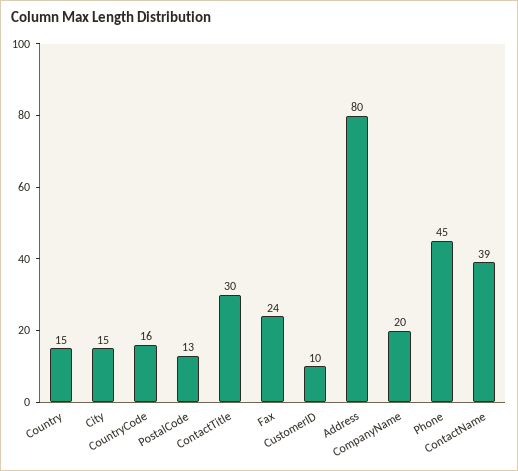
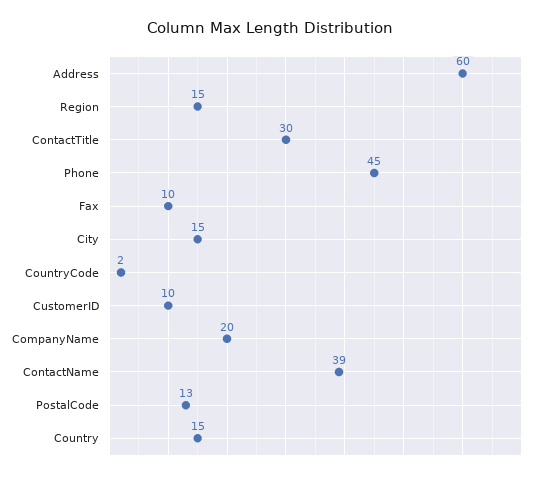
  {
    "Country": 15,
    "City": 15,
-   "CountryCode": 16,
+   "CountryCode": 2,
    "PostalCode": 13,
    "ContactTitle": 30,
-   "Fax": 24,
+   "Fax": 10,
    "CustomerID": 10,
-   "Address": 80,
+   "Address": 60,
    "CompanyName": 20,
    "Phone": 45,
-   "ContactName": 39
+   "ContactName": 39,
+   "Region": 15
  }

